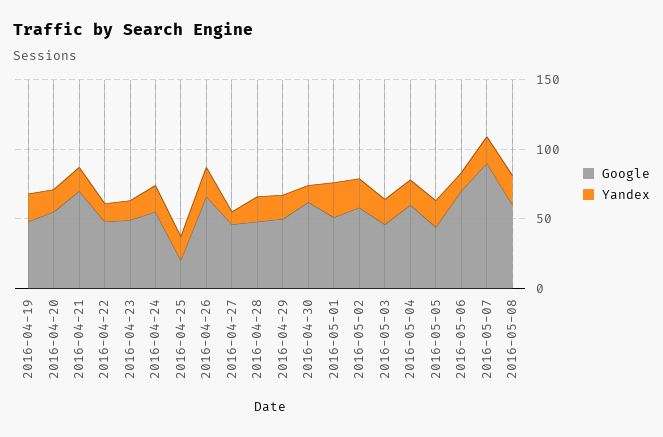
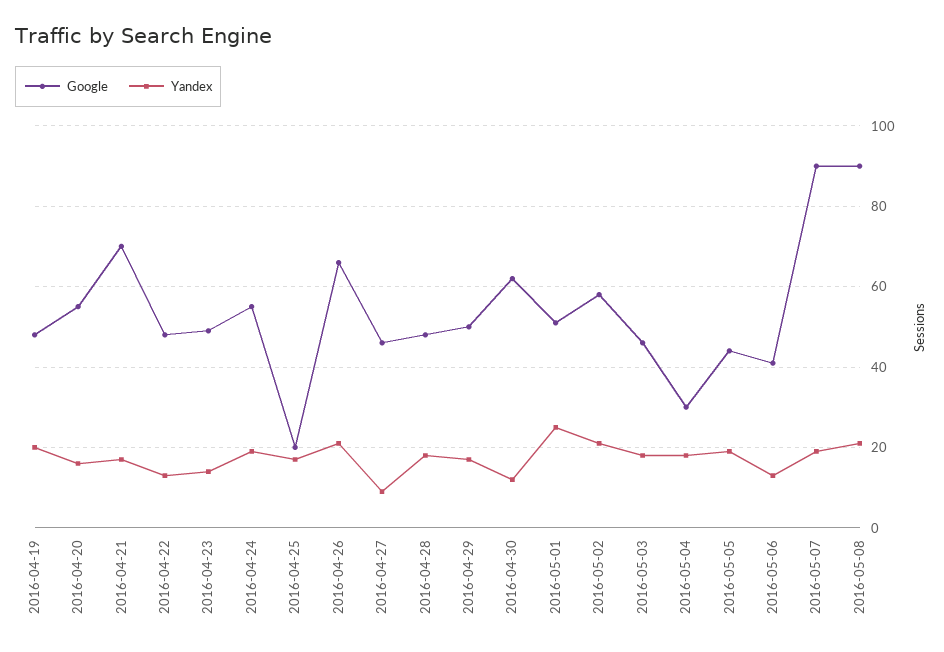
  {
    "Google": {
      "2016-04-19": 50,
      "2016-04-20": 55,
      "2016-04-21": 70,
      "2016-04-22": 50,
      "2016-04-23": 50,
      "2016-04-24": 55,
      "2016-04-25": 20,
      "2016-04-26": 65,
      "2016-04-27": 45,
      "2016-04-28": 50,
      "2016-04-29": 50,
      "2016-04-30": 60,
      "2016-05-01": 50,
      "2016-05-02": 60,
      "2016-05-03": 45,
-     "2016-05-04": 60,
+     "2016-05-04": 30,
      "2016-05-05": 45,
-     "2016-05-06": 70,
+     "2016-05-06": 40,
      "2016-05-07": 90,
-     "2016-05-08": 60
+     "2016-05-08": 90
    },
    "Yandex": {
      "2016-04-19": 20,
      "2016-04-20": 15,
      "2016-04-21": 15,
      "2016-04-22": 15,
      "2016-04-23": 15,
      "2016-04-24": 20,
      "2016-04-25": 15,
      "2016-04-26": 20,
      "2016-04-27": 10,
      "2016-04-28": 20,
      "2016-04-29": 15,
      "2016-04-30": 10,
      "2016-05-01": 25,
      "2016-05-02": 20,
      "2016-05-03": 20,
      "2016-05-04": 20,
      "2016-05-05": 20,
      "2016-05-06": 15,
      "2016-05-07": 20,
      "2016-05-08": 20
    }
  }

